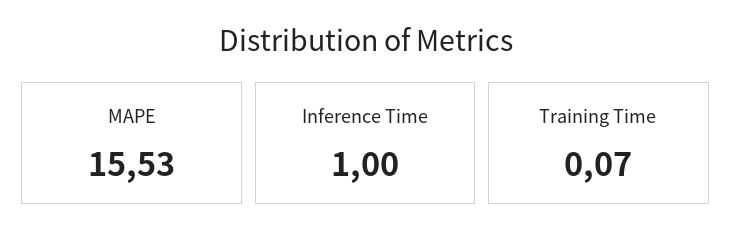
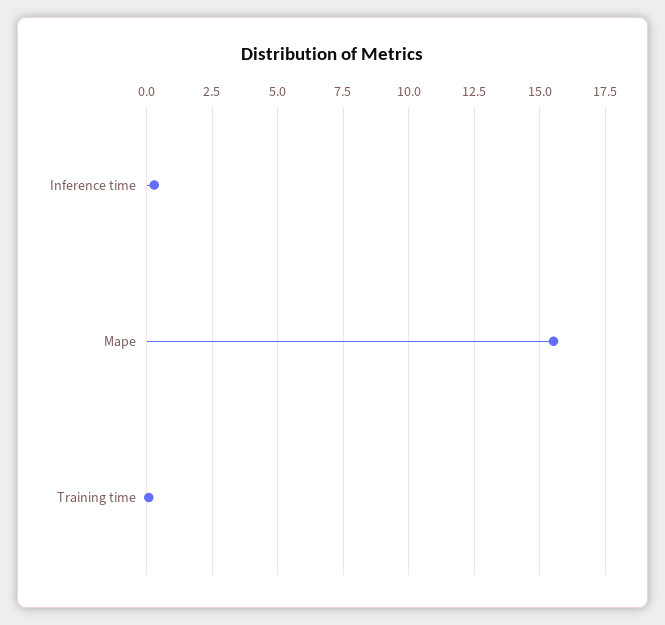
  {
    "MAPE": 15.53,
-   "Inference Time": 1,
+   "Inference Time": 0.25,
    "Training Time": 0.07
  }

